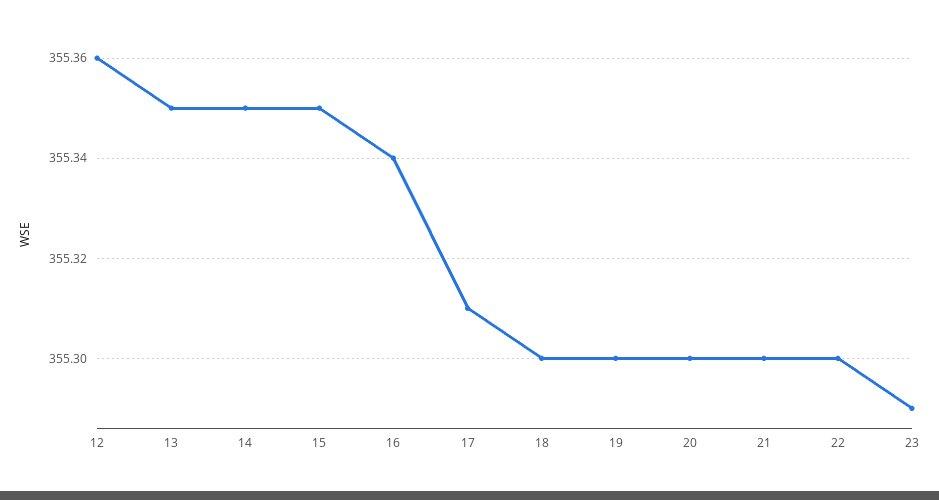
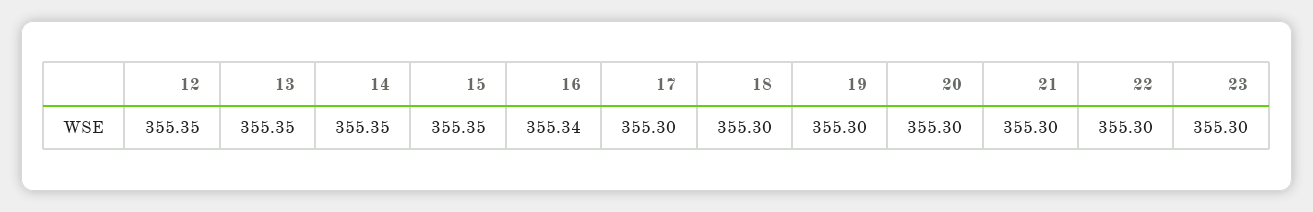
  {
-   "12": 355.36,
+   "12": 355.35,
    "13": 355.35,
    "14": 355.35,
    "15": 355.35,
    "16": 355.34,
-   "17": 355.31,
+   "17": 355.3,
    "18": 355.3,
    "19": 355.3,
    "20": 355.3,
    "21": 355.3,
    "22": 355.3,
-   "23": 355.29
+   "23": 355.3
  }

